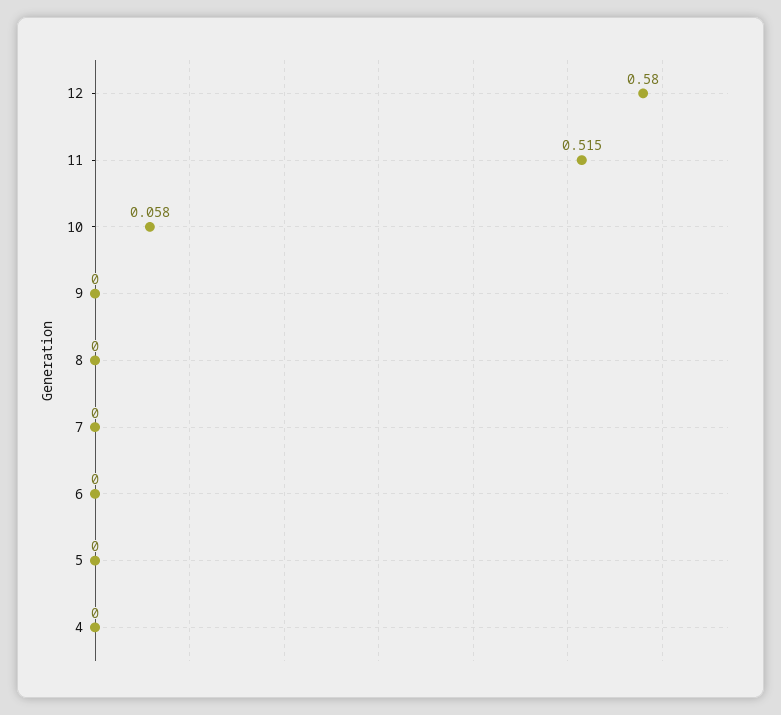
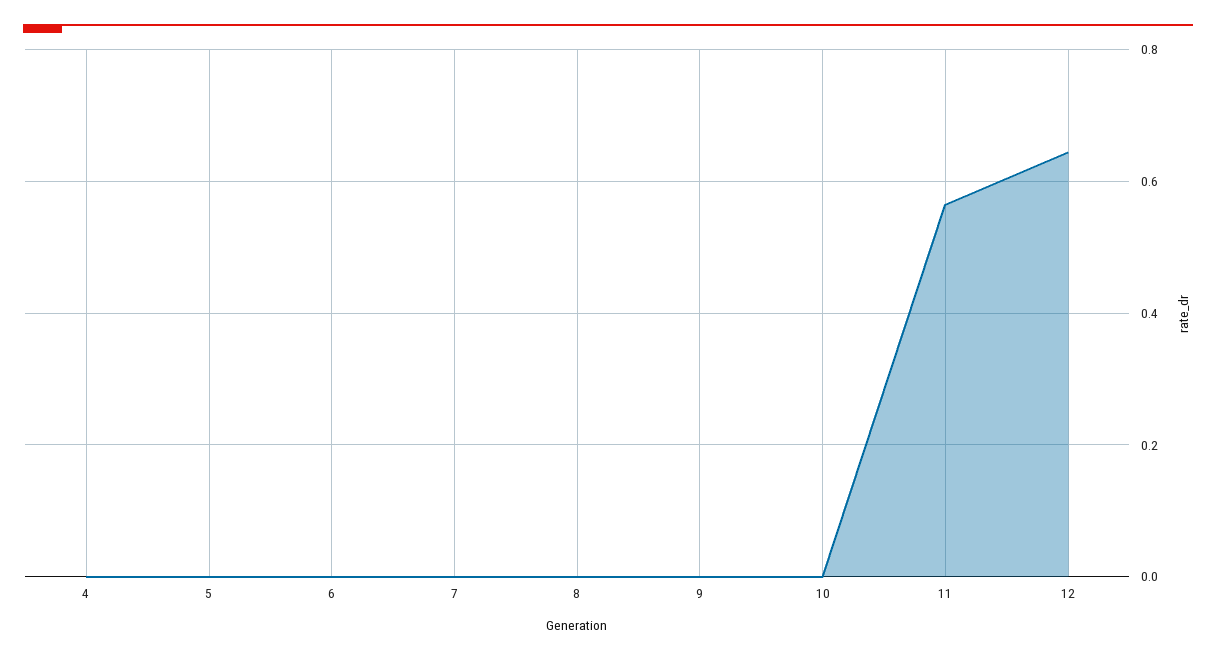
  {
-   "12": 0.58,
+   "12": 0.64,
-   "11": 0.515,
+   "11": 0.56,
-   "10": 0.058,
+   "10": 0,
    "9": 0,
    "8": 0,
    "7": 0,
    "6": 0,
    "5": 0,
    "4": 0
  }

